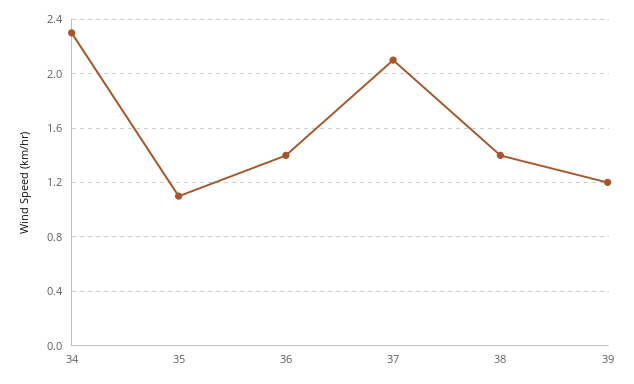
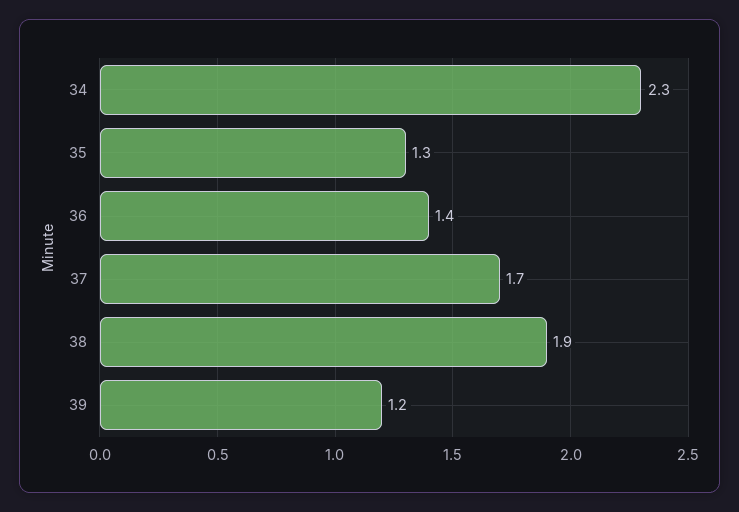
  {
    "34": 2.3,
-   "35": 1.1,
+   "35": 1.3,
    "36": 1.4,
-   "37": 2.1,
+   "37": 1.7,
-   "38": 1.4,
+   "38": 1.9,
    "39": 1.2
  }

